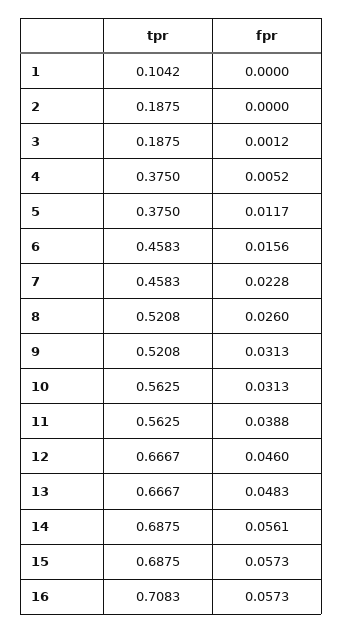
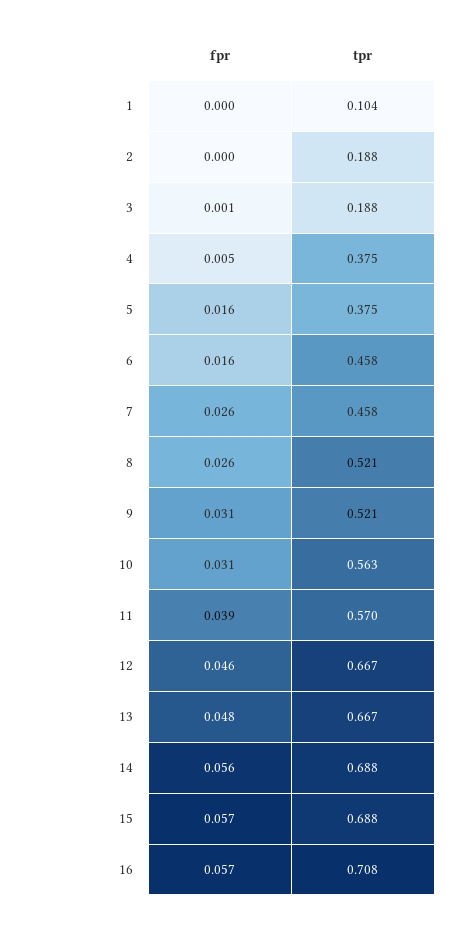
  {
    "tpr": {
      "1": 0.1042,
      "2": 0.1875,
      "3": 0.1875,
      "4": 0.375,
      "5": 0.375,
      "6": 0.4583,
      "7": 0.4583,
      "8": 0.5208,
      "9": 0.5208,
      "10": 0.5625,
-     "11": 0.5625,
+     "11": 0.57,
      "12": 0.6667,
      "13": 0.6667,
      "14": 0.6875,
      "15": 0.6875,
      "16": 0.7083
    },
    "fpr": {
      "1": 0,
      "2": 0,
      "3": 0.0012,
      "4": 0.0052,
-     "5": 0.0117,
+     "5": 0.016,
      "6": 0.0156,
-     "7": 0.0228,
+     "7": 0.026,
      "8": 0.026,
      "9": 0.0313,
      "10": 0.0313,
      "11": 0.0388,
      "12": 0.046,
      "13": 0.0483,
      "14": 0.0561,
      "15": 0.0573,
      "16": 0.0573
    }
  }

